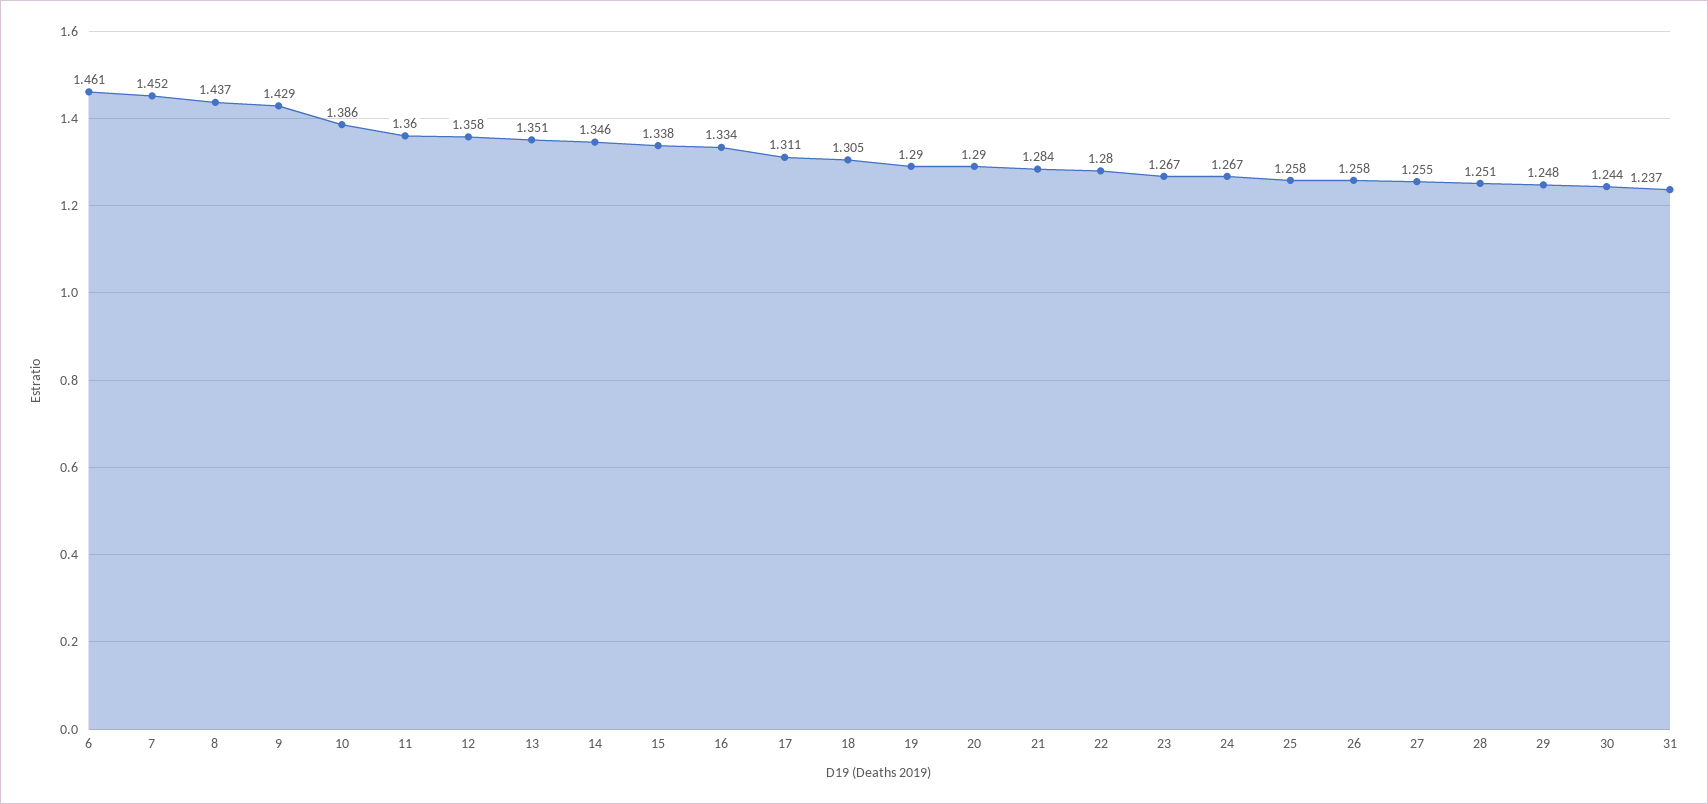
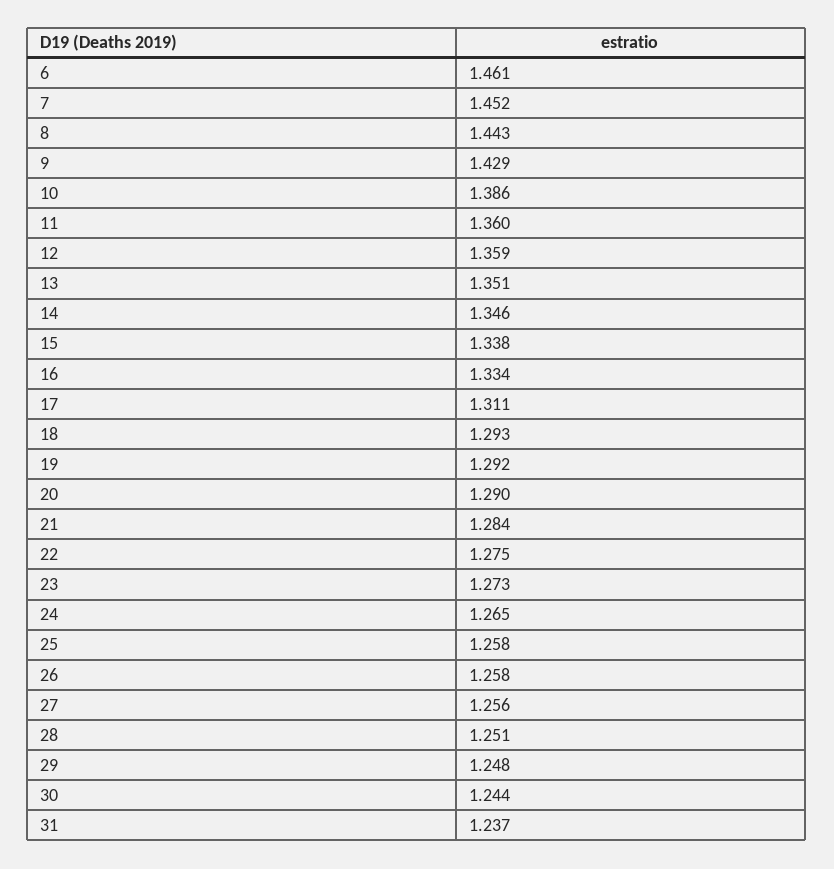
  {
    "6": 1.461,
    "7": 1.452,
-   "8": 1.437,
+   "8": 1.443,
    "9": 1.429,
    "10": 1.386,
    "11": 1.36,
-   "12": 1.358,
+   "12": 1.359,
    "13": 1.351,
    "14": 1.346,
    "15": 1.338,
    "16": 1.334,
    "17": 1.311,
-   "18": 1.305,
+   "18": 1.293,
-   "19": 1.29,
+   "19": 1.292,
    "20": 1.29,
    "21": 1.284,
-   "22": 1.28,
+   "22": 1.275,
-   "23": 1.267,
+   "23": 1.273,
-   "24": 1.267,
+   "24": 1.265,
    "25": 1.258,
    "26": 1.258,
-   "27": 1.255,
+   "27": 1.256,
    "28": 1.251,
    "29": 1.248,
    "30": 1.244,
    "31": 1.237
  }

